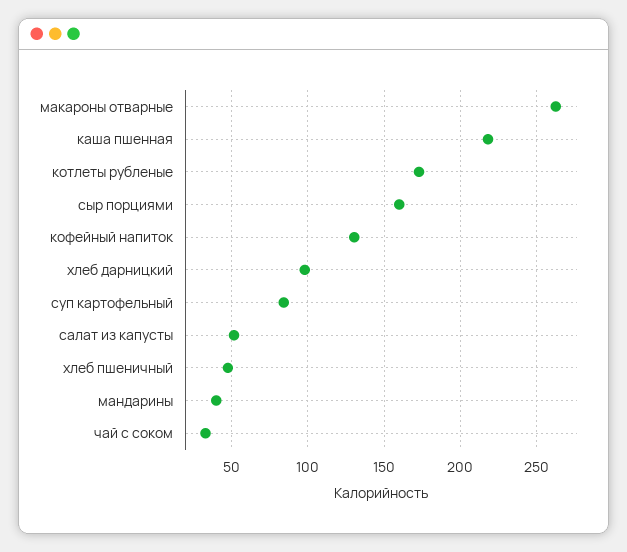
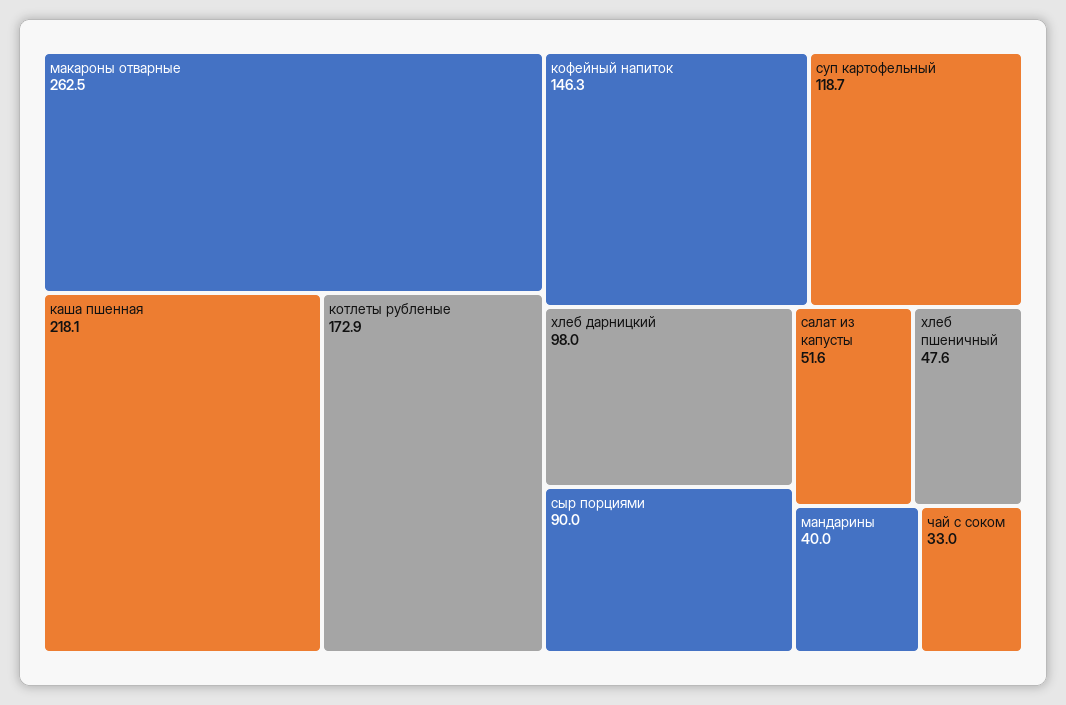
  {
    "макароны отварные": 262.5,
    "каша пшенная": 218.1,
    "котлеты рубленые": 172.9,
-   "сыр порциями": 160,
+   "сыр порциями": 90,
-   "кофейный напиток": 130,
+   "кофейный напиток": 146.3,
    "хлеб дарницкий": 98,
-   "суп картофельный": 85,
+   "суп картофельный": 118.7,
    "салат из капусты": 51.6,
    "хлеб пшеничный": 47.6,
    "мандарины": 40,
    "чай с соком": 33
  }

